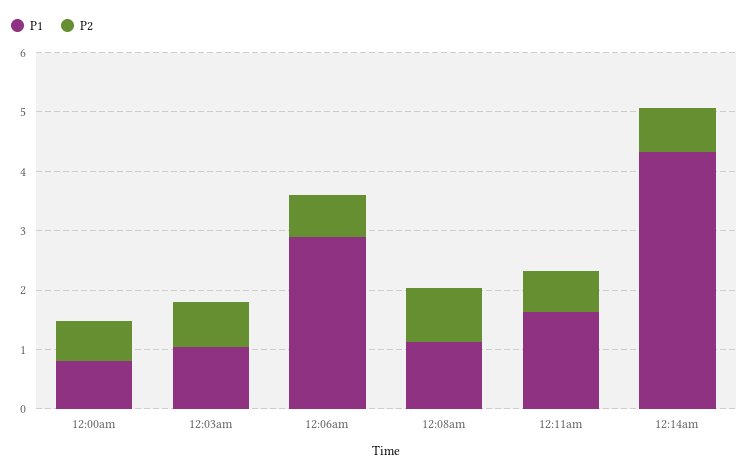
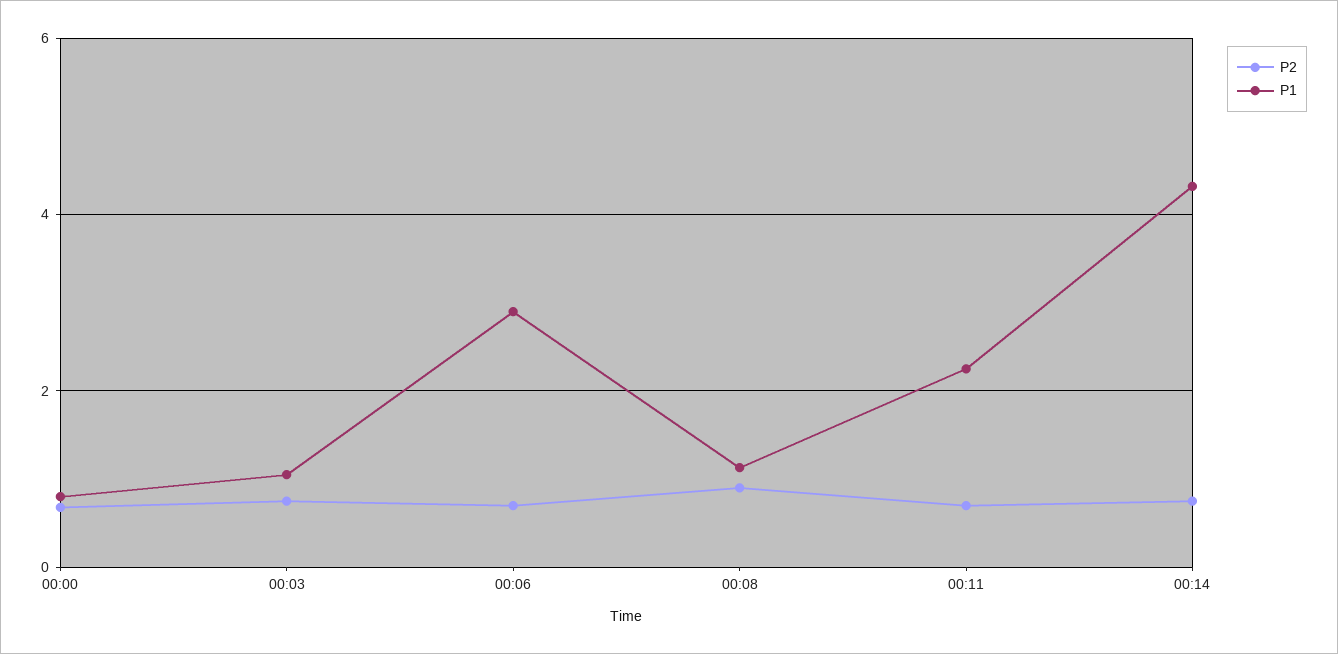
  {
    "P1": {
      "12:00am": 0.8,
      "12:03am": 1,
      "12:06am": 3,
      "12:08am": 1.2,
-     "12:11am": 1.6,
+     "12:11am": 2.2,
      "12:14am": 4.4
    },
    "P2": {
      "12:00am": 0.6,
      "12:03am": 0.8,
      "12:06am": 0.8,
      "12:08am": 1,
      "12:11am": 0.8,
      "12:14am": 0.8
    }
  }

